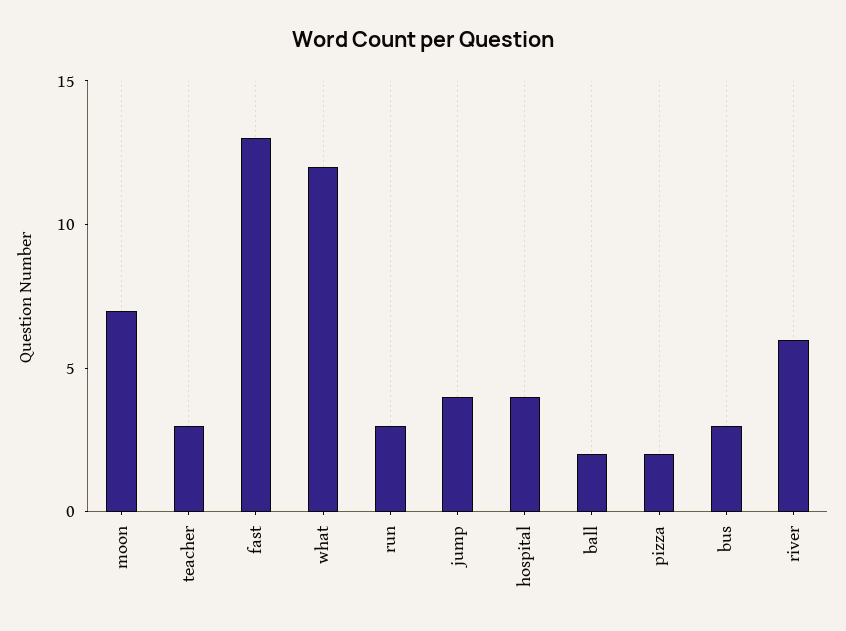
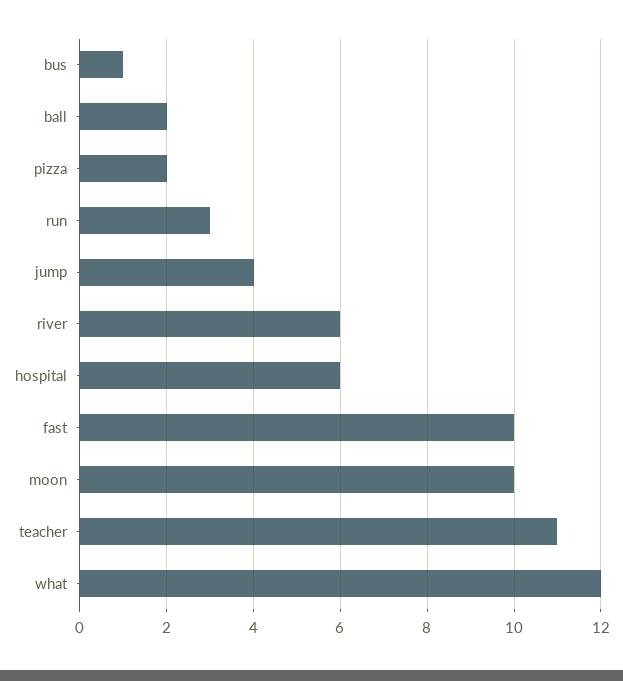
  {
-   "moon": 7,
+   "moon": 10,
-   "teacher": 3,
+   "teacher": 11,
-   "fast": 13,
+   "fast": 10,
    "what": 12,
    "run": 3,
    "jump": 4,
-   "hospital": 4,
+   "hospital": 6,
    "ball": 2,
    "pizza": 2,
-   "bus": 3,
+   "bus": 1,
    "river": 6
  }

